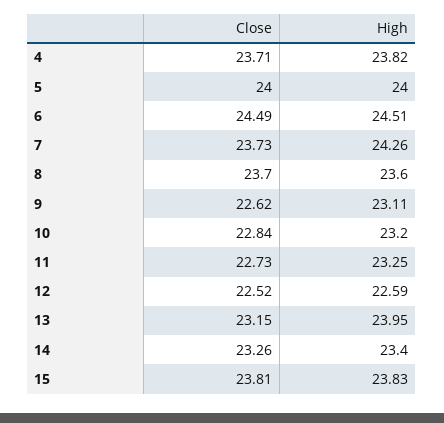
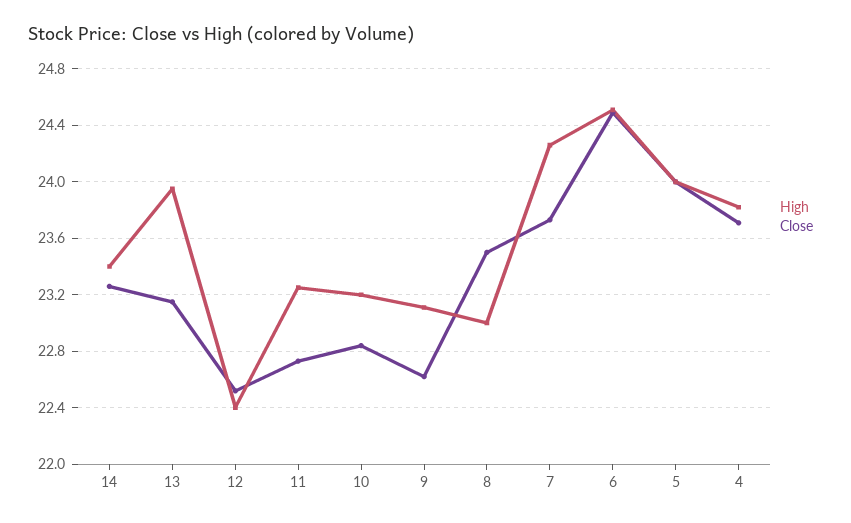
  {
    "Close": {
      "4": 23.71,
      "5": 24,
      "6": 24.49,
      "7": 23.73,
-     "8": 23.7,
+     "8": 23.5,
      "9": 22.62,
      "10": 22.84,
      "11": 22.73,
      "12": 22.52,
      "13": 23.15,
-     "14": 23.26,
+     "14": 23.26
-     "15": 23.81
    },
    "High": {
      "4": 23.82,
      "5": 24,
      "6": 24.51,
      "7": 24.26,
-     "8": 23.6,
+     "8": 23,
      "9": 23.11,
      "10": 23.2,
      "11": 23.25,
-     "12": 22.59,
+     "12": 22.4,
      "13": 23.95,
-     "14": 23.4,
+     "14": 23.4
-     "15": 23.83
    }
  }

